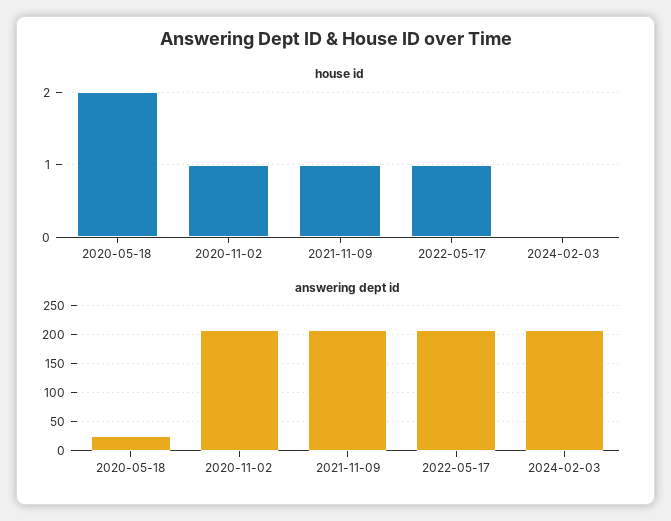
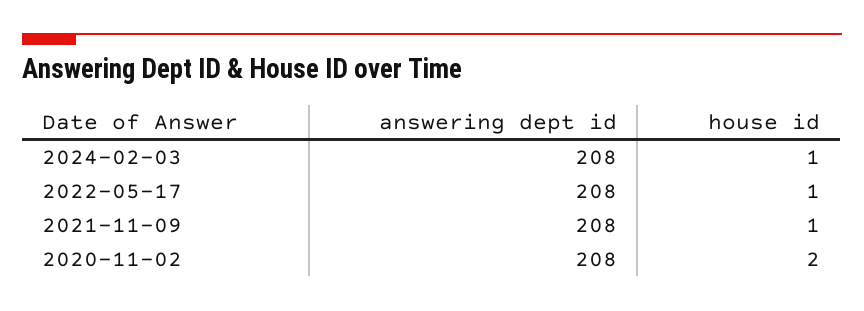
  {
    "house id": {
-     "2020-05-18": 2,
-     "2020-11-02": 1,
+     "2020-11-02": 2,
      "2021-11-09": 1,
      "2022-05-17": 1,
-     "2024-02-03": 0
+     "2024-02-03": 1
    },
    "answering dept id": {
-     "2020-05-18": 25,
      "2020-11-02": 208,
      "2021-11-09": 208,
      "2022-05-17": 208,
      "2024-02-03": 208
    }
  }

